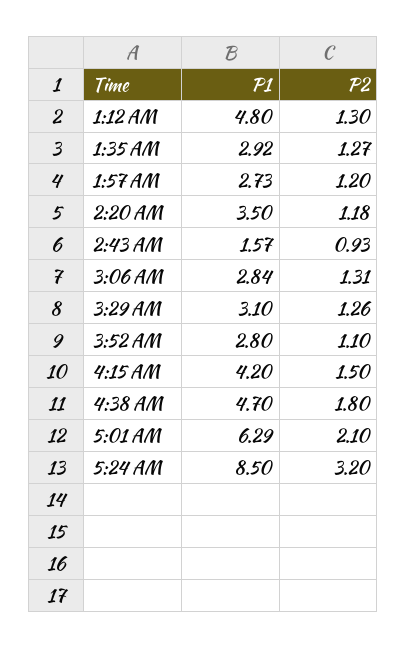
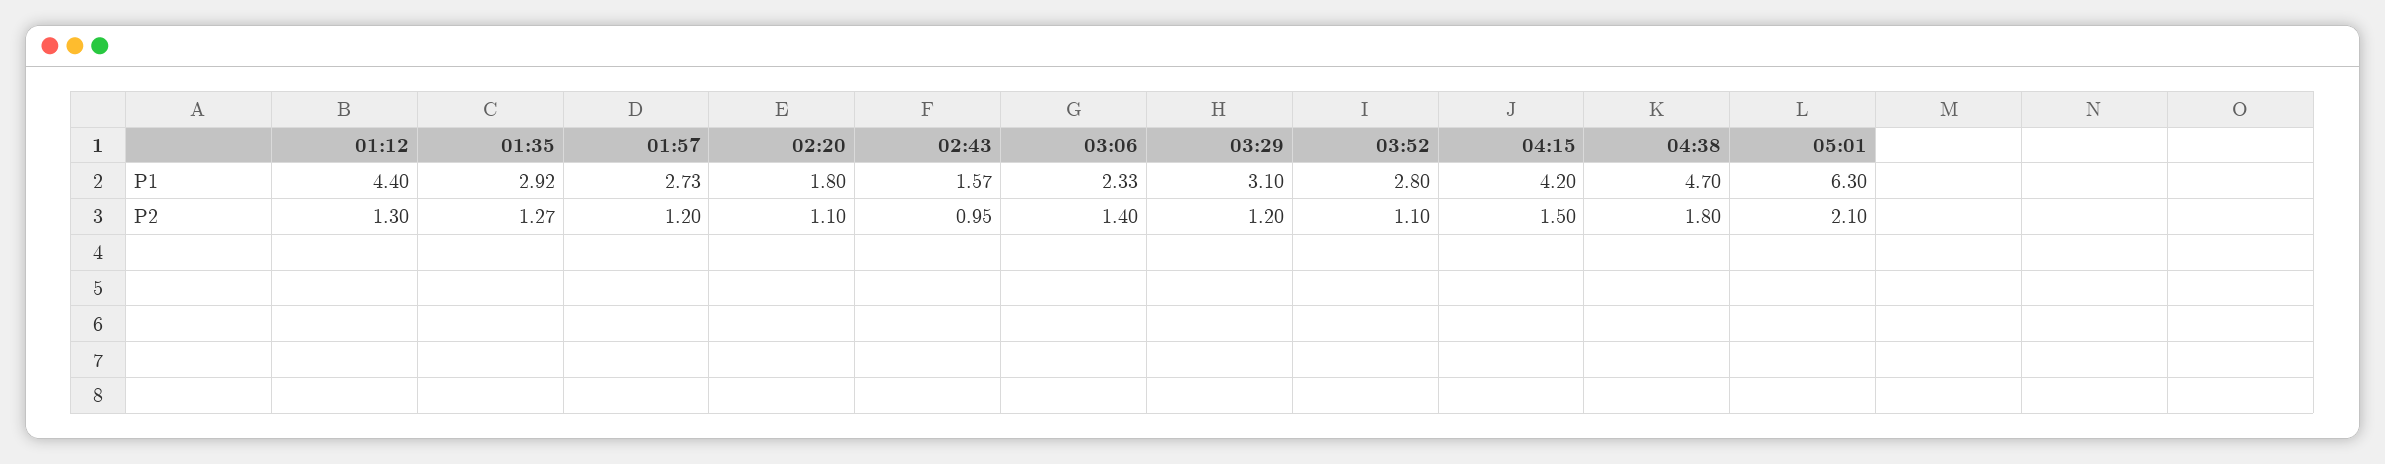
  {
    "P1": {
-     "1:12 AM": 4.8,
+     "1:12 AM": 4.4,
      "1:35 AM": 2.92,
      "1:57 AM": 2.73,
-     "2:20 AM": 3.5,
+     "2:20 AM": 1.8,
      "2:43 AM": 1.57,
-     "3:06 AM": 2.84,
+     "3:06 AM": 2.33,
      "3:29 AM": 3.1,
      "3:52 AM": 2.8,
      "4:15 AM": 4.2,
      "4:38 AM": 4.7,
-     "5:01 AM": 6.29,
+     "5:01 AM": 6.3
-     "5:24 AM": 8.5
    },
    "P2": {
      "1:12 AM": 1.3,
      "1:35 AM": 1.27,
      "1:57 AM": 1.2,
-     "2:20 AM": 1.18,
+     "2:20 AM": 1.1,
-     "2:43 AM": 0.93,
+     "2:43 AM": 0.95,
-     "3:06 AM": 1.31,
+     "3:06 AM": 1.4,
-     "3:29 AM": 1.26,
+     "3:29 AM": 1.2,
      "3:52 AM": 1.1,
      "4:15 AM": 1.5,
      "4:38 AM": 1.8,
-     "5:01 AM": 2.1,
+     "5:01 AM": 2.1
-     "5:24 AM": 3.2
    }
  }

